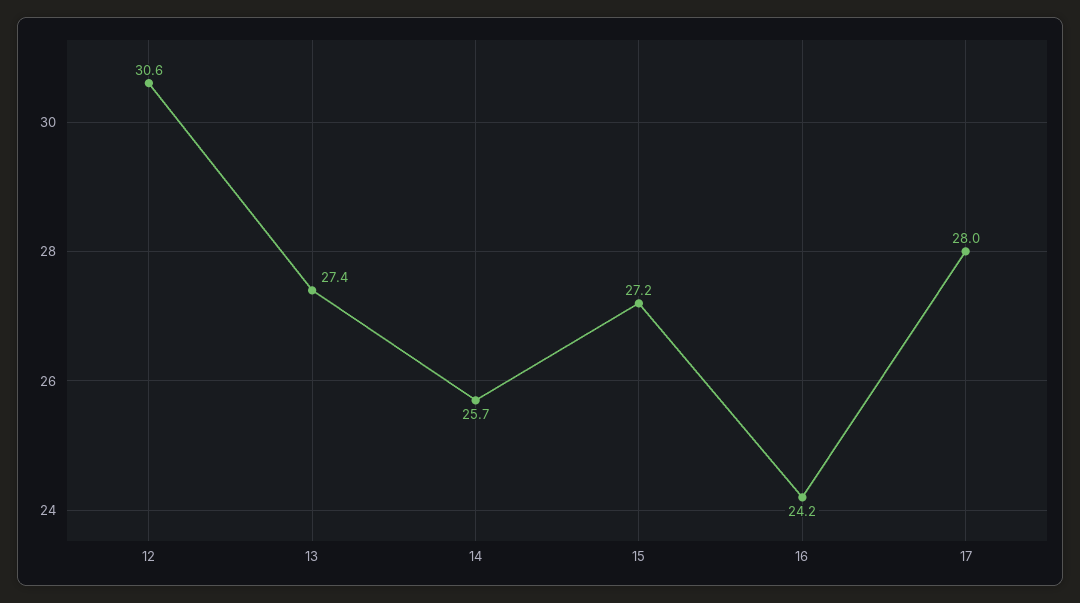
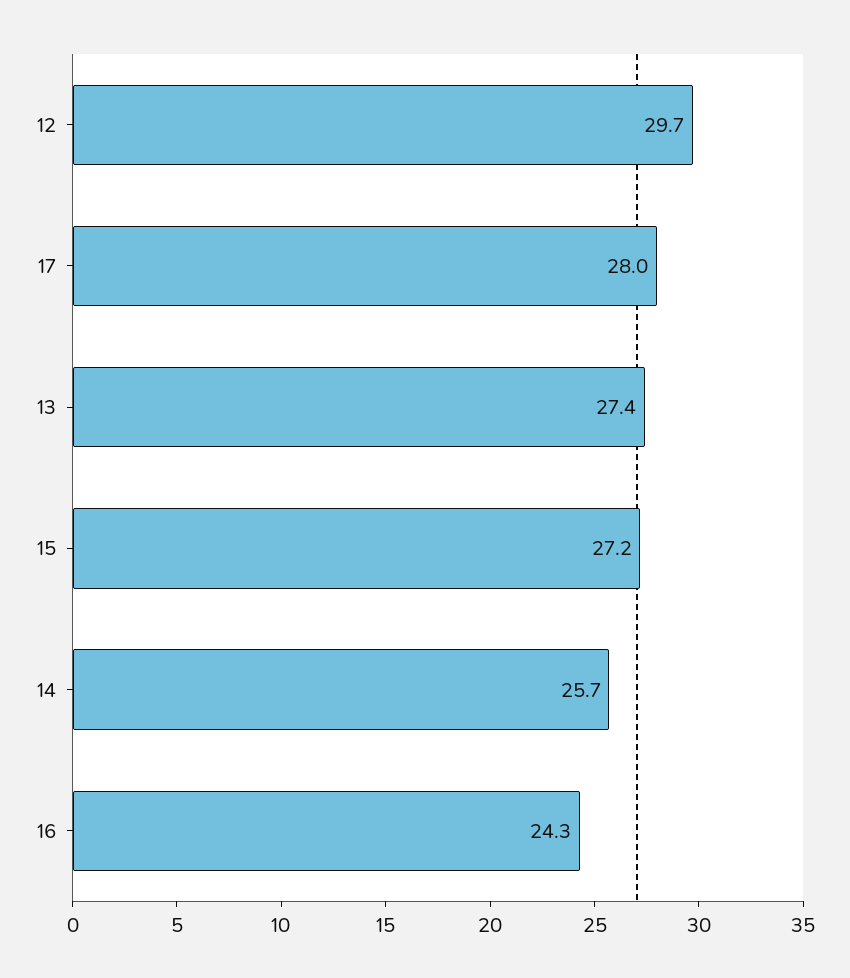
  {
-   "12": 30.6,
+   "12": 29.7,
    "13": 27.4,
    "14": 25.7,
    "15": 27.2,
-   "16": 24.2,
+   "16": 24.3,
    "17": 28
  }

